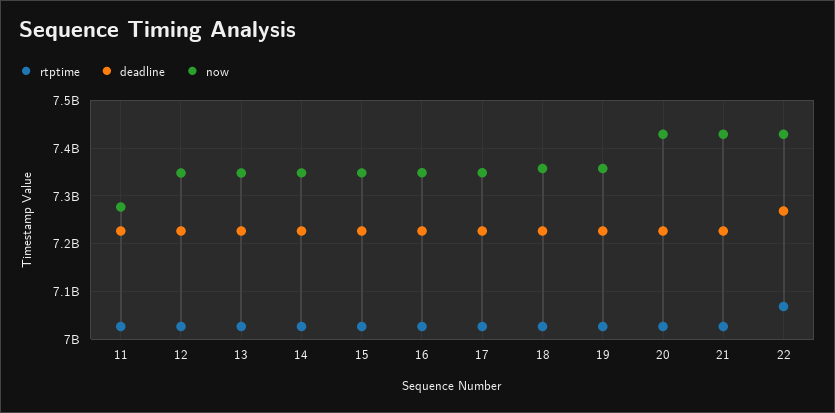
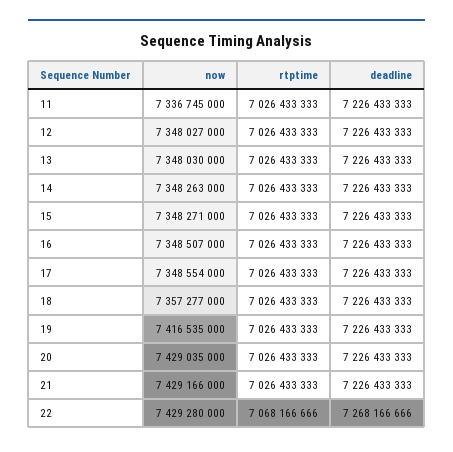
  {
    "rtptime": {
      "11": 7026433333,
      "12": 7026433333,
      "13": 7026433333,
      "14": 7026433333,
      "15": 7026433333,
      "16": 7026433333,
      "17": 7026433333,
      "18": 7026433333,
      "19": 7026433333,
      "20": 7026433333,
      "21": 7026433333,
      "22": 7068166666
    },
    "deadline": {
      "11": 7226433333,
      "12": 7226433333,
      "13": 7226433333,
      "14": 7226433333,
      "15": 7226433333,
      "16": 7226433333,
      "17": 7226433333,
      "18": 7226433333,
      "19": 7226433333,
      "20": 7226433333,
      "21": 7226433333,
      "22": 7268166666
    },
    "now": {
-     "11": 7280000000,
+     "11": 7336745000,
      "12": 7348027000,
      "13": 7348030000,
      "14": 7348263000,
      "15": 7348271000,
      "16": 7348507000,
      "17": 7348554000,
      "18": 7357277000,
-     "19": 7360000000,
+     "19": 7416535000,
      "20": 7429035000,
      "21": 7429166000,
      "22": 7429280000
    }
  }

